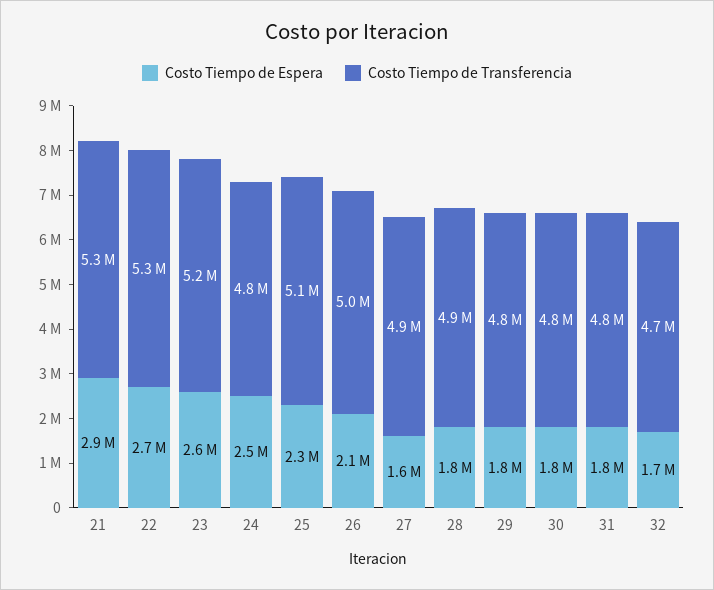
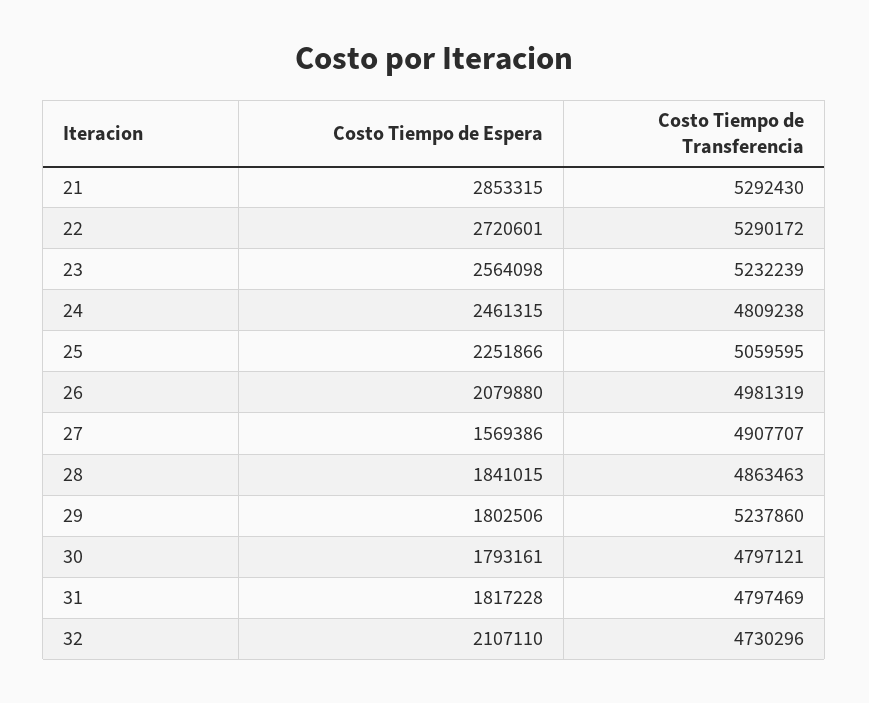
  {
    "Costo Tiempo de Espera": {
      "21": 2853315,
      "22": 2720601,
      "23": 2564098,
      "24": 2461315,
      "25": 2251866,
      "26": 2079880,
      "27": 1569386,
      "28": 1841015,
      "29": 1802506,
      "30": 1793161,
      "31": 1817228,
-     "32": 1700000
+     "32": 2107110
    },
    "Costo Tiempo de Transferencia": {
      "21": 5292430,
      "22": 5290172,
      "23": 5232239,
      "24": 4809238,
      "25": 5059595,
      "26": 4981319,
      "27": 4907707,
      "28": 4863463,
-     "29": 4800000,
+     "29": 5237860,
      "30": 4797121,
      "31": 4797469,
      "32": 4730296
    }
  }

